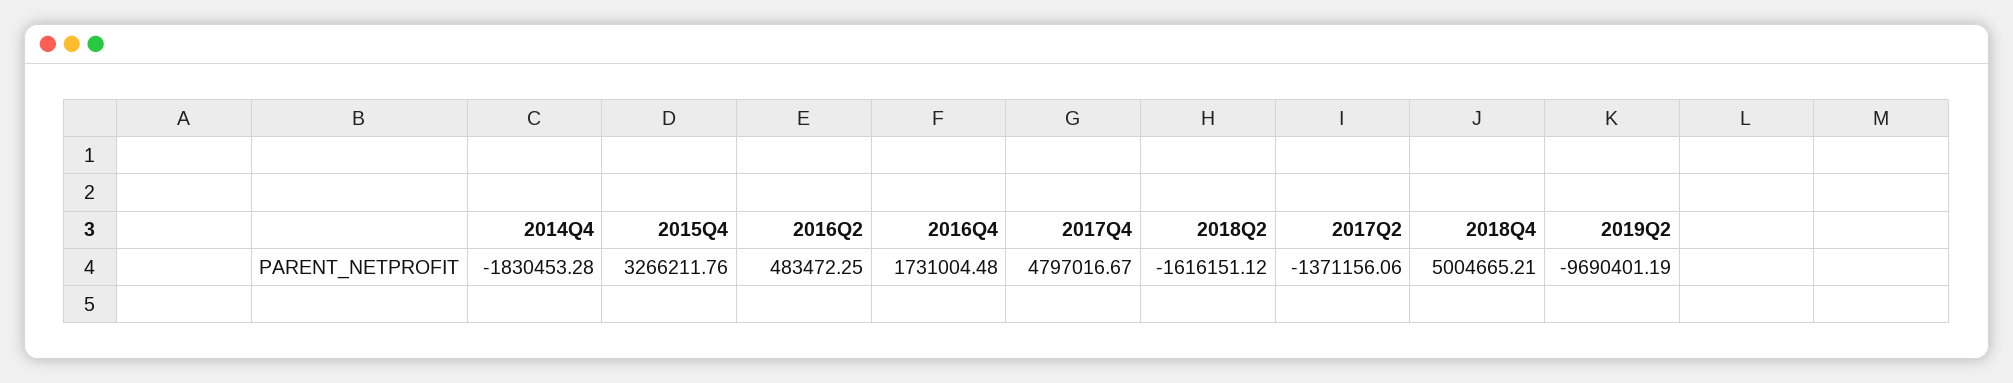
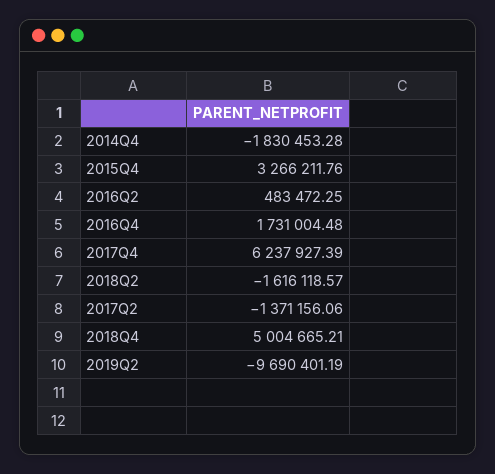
  {
    "2014Q4": -1830453.28,
    "2015Q4": 3266211.76,
    "2016Q2": 483472.25,
    "2016Q4": 1731004.48,
-   "2017Q4": 4797016.67,
+   "2017Q4": 6237927.39,
-   "2018Q2": -1616151.12,
+   "2018Q2": -1616118.57,
    "2017Q2": -1371156.06,
    "2018Q4": 5004665.21,
    "2019Q2": -9690401.19
  }

